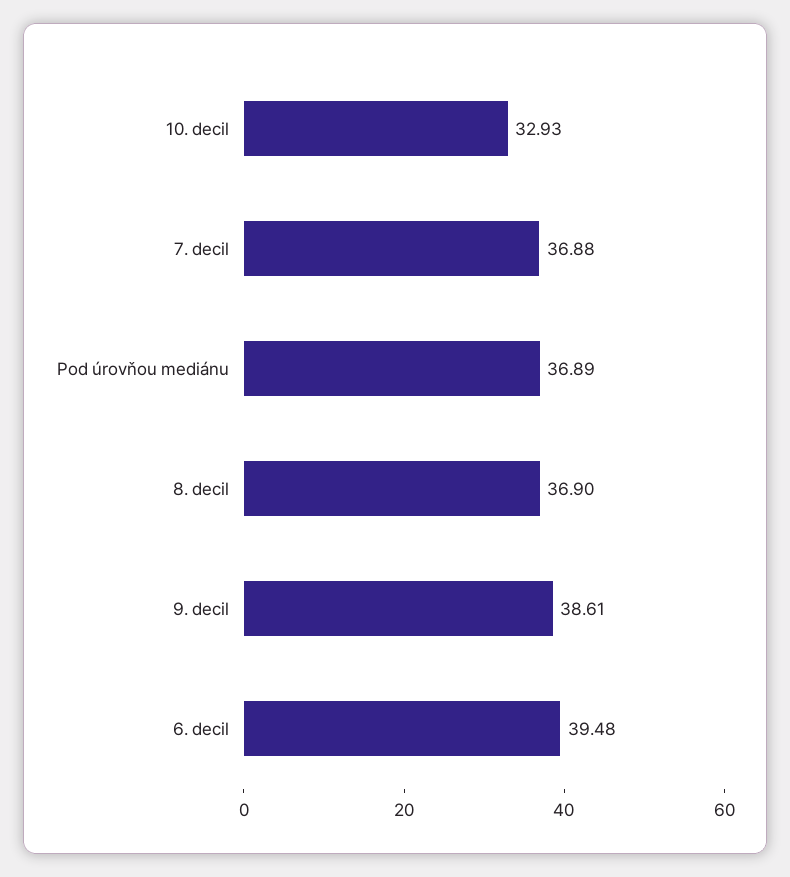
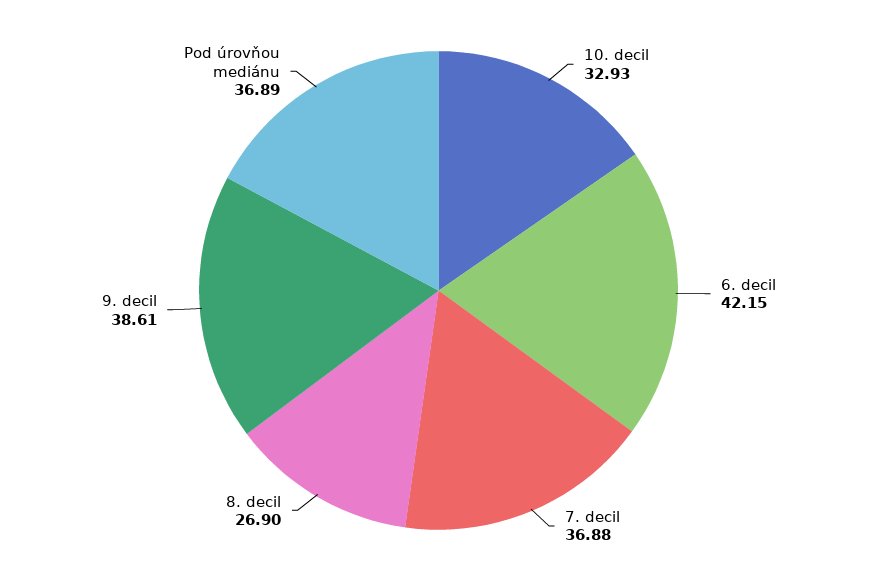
  {
    "10. decil": 32.93,
    "7. decil": 36.88,
    "Pod úrovňou mediánu": 36.89,
-   "8. decil": 36.9,
+   "8. decil": 26.9,
    "9. decil": 38.61,
-   "6. decil": 39.48
+   "6. decil": 42.15
  }

